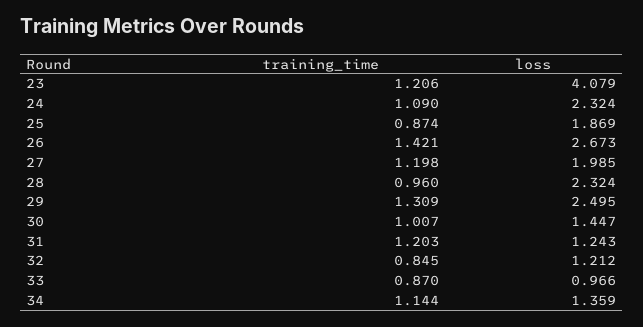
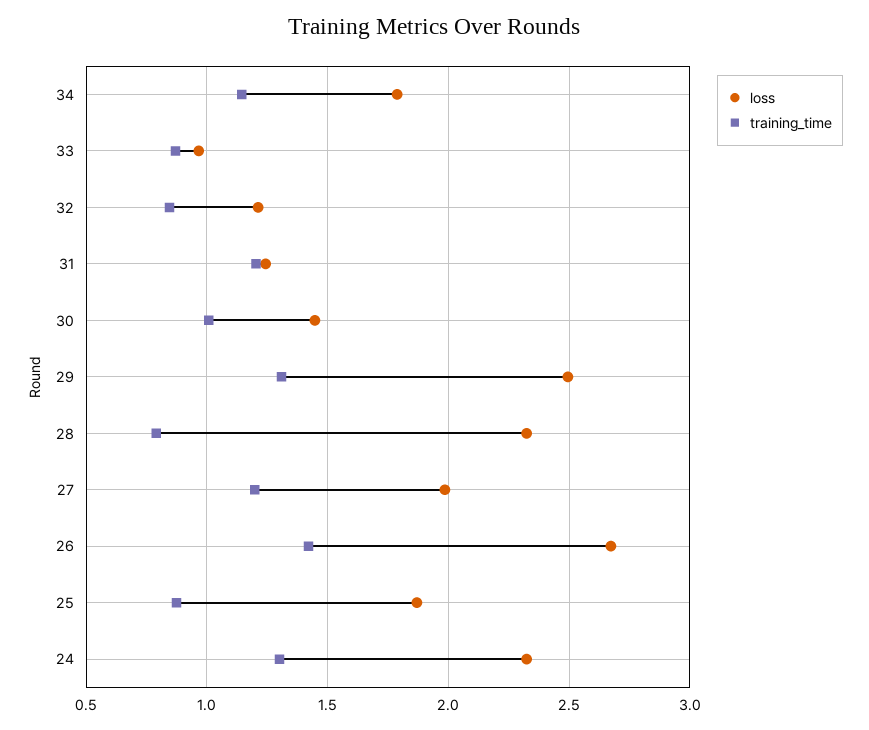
  {
    "training_time": {
-     "23": 1.206,
-     "24": 1.09,
+     "24": 1.3,
      "25": 0.874,
      "26": 1.421,
      "27": 1.198,
-     "28": 0.96,
+     "28": 0.8,
      "29": 1.309,
      "30": 1.007,
      "31": 1.203,
      "32": 0.845,
      "33": 0.87,
      "34": 1.144
    },
    "loss": {
-     "23": 4.079,
      "24": 2.324,
      "25": 1.869,
      "26": 2.673,
      "27": 1.985,
      "28": 2.324,
      "29": 2.495,
      "30": 1.447,
      "31": 1.243,
      "32": 1.212,
      "33": 0.966,
-     "34": 1.359
+     "34": 1.8
    }
  }

